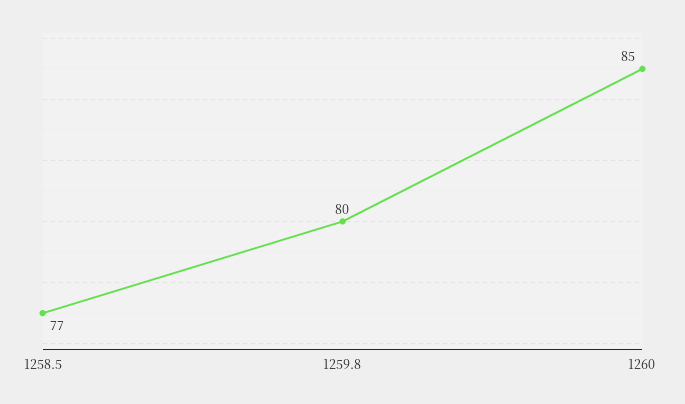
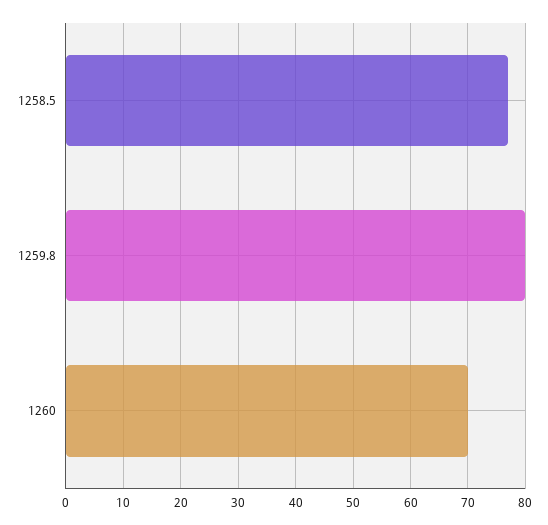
  {
    "1258.5": 77,
    "1259.8": 80,
-   "1260": 85
+   "1260": 70
  }

